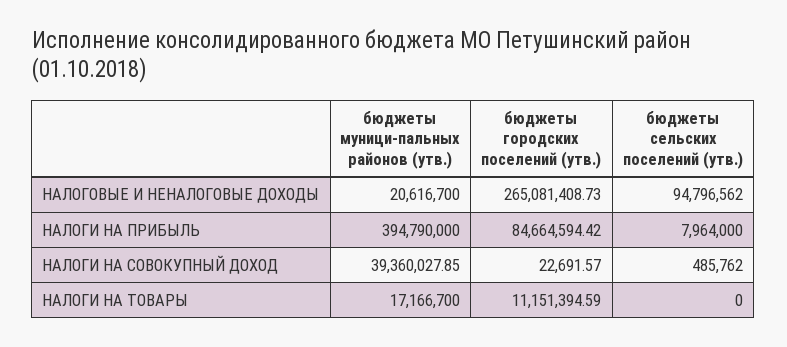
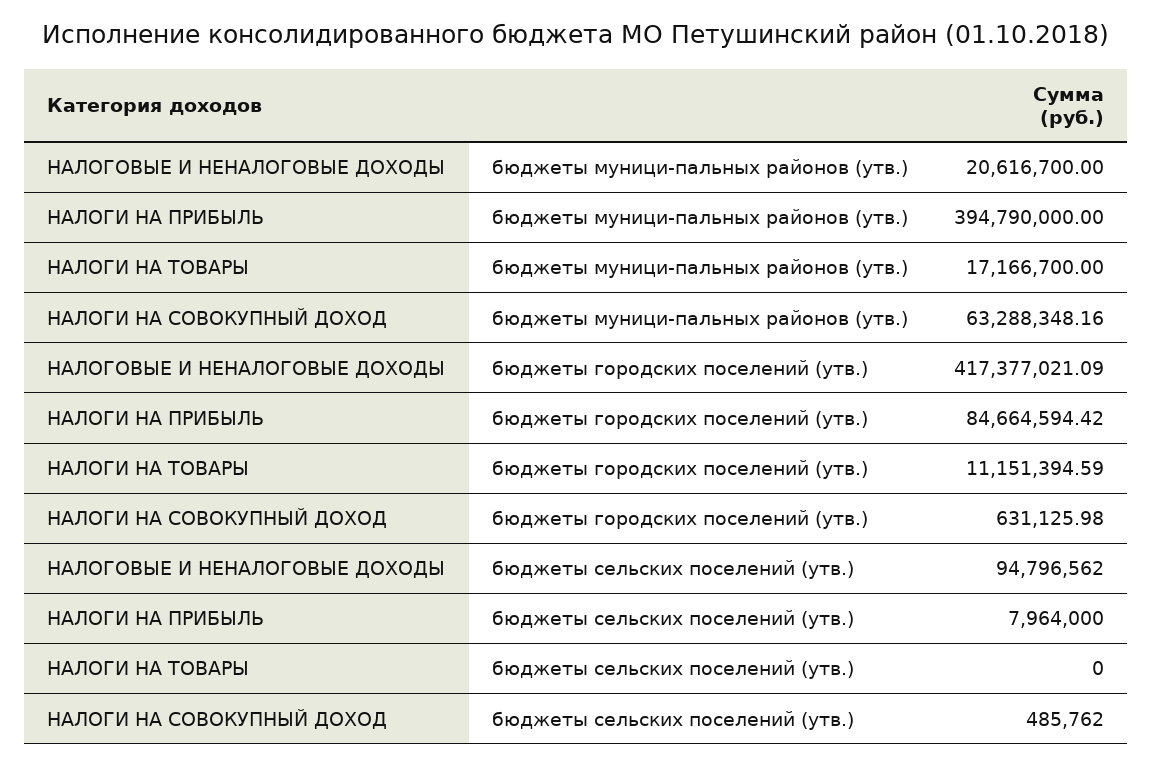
  {
    "бюджеты муници-пальных районов (утв.)": {
      "НАЛОГОВЫЕ И НЕНАЛОГОВЫЕ ДОХОДЫ": 20616700,
      "НАЛОГИ НА ПРИБЫЛЬ": 394790000,
-     "НАЛОГИ НА СОВОКУПНЫЙ ДОХОД": 39360027.85,
+     "НАЛОГИ НА СОВОКУПНЫЙ ДОХОД": 63288348.16,
      "НАЛОГИ НА ТОВАРЫ": 17166700
    },
    "бюджеты городских поселений (утв.)": {
-     "НАЛОГОВЫЕ И НЕНАЛОГОВЫЕ ДОХОДЫ": 265081408.73,
+     "НАЛОГОВЫЕ И НЕНАЛОГОВЫЕ ДОХОДЫ": 417377021.09,
      "НАЛОГИ НА ПРИБЫЛЬ": 84664594.42,
-     "НАЛОГИ НА СОВОКУПНЫЙ ДОХОД": 22691.57,
+     "НАЛОГИ НА СОВОКУПНЫЙ ДОХОД": 631125.98,
      "НАЛОГИ НА ТОВАРЫ": 11151394.59
    },
    "бюджеты сельских поселений (утв.)": {
      "НАЛОГОВЫЕ И НЕНАЛОГОВЫЕ ДОХОДЫ": 94796562,
      "НАЛОГИ НА ПРИБЫЛЬ": 7964000,
      "НАЛОГИ НА СОВОКУПНЫЙ ДОХОД": 485762,
      "НАЛОГИ НА ТОВАРЫ": 0
    }
  }

